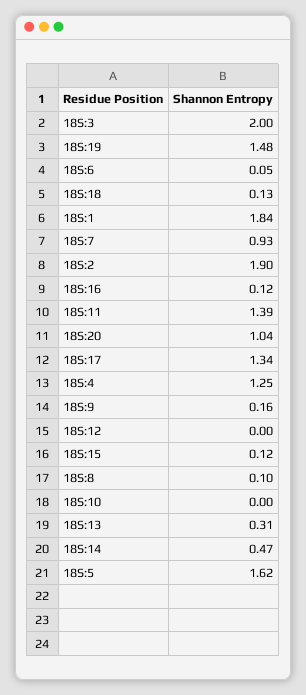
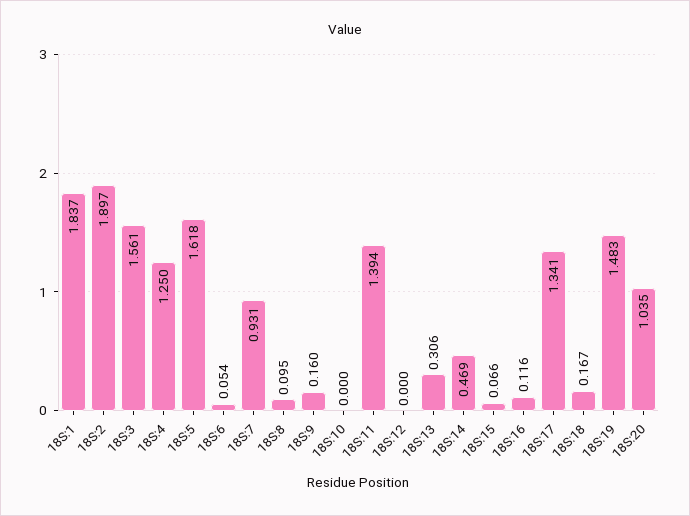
  {
-   "18S:3": 2,
+   "18S:3": 1.561,
    "18S:19": 1.483,
    "18S:6": 0.054,
-   "18S:18": 0.13,
+   "18S:18": 0.167,
    "18S:1": 1.837,
    "18S:7": 0.931,
    "18S:2": 1.897,
    "18S:16": 0.116,
    "18S:11": 1.394,
    "18S:20": 1.035,
    "18S:17": 1.341,
    "18S:4": 1.25,
    "18S:9": 0.16,
    "18S:12": 0,
-   "18S:15": 0.12,
+   "18S:15": 0.066,
    "18S:8": 0.095,
    "18S:10": 0,
    "18S:13": 0.306,
    "18S:14": 0.469,
    "18S:5": 1.618
  }

